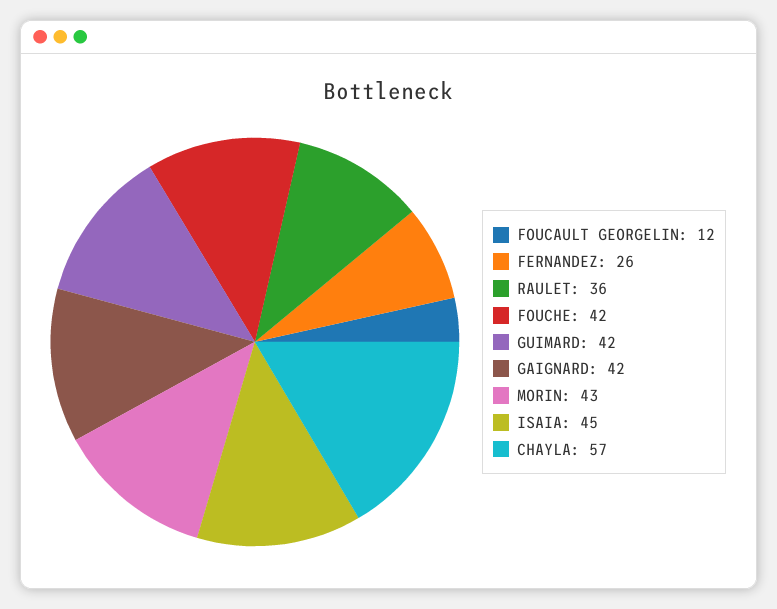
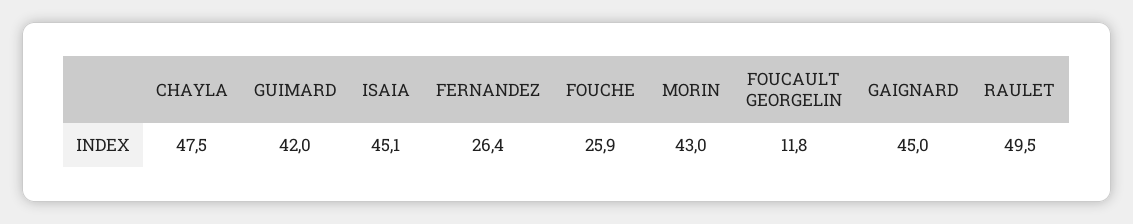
  {
    "FOUCAULT GEORGELIN": 11.8,
    "FERNANDEZ": 26.4,
-   "RAULET": 36,
+   "RAULET": 49.5,
-   "FOUCHE": 42,
+   "FOUCHE": 25.9,
    "GUIMARD": 42,
-   "GAIGNARD": 42,
+   "GAIGNARD": 45,
    "MORIN": 43,
    "ISAIA": 45.1,
-   "CHAYLA": 57
+   "CHAYLA": 47.5
  }

